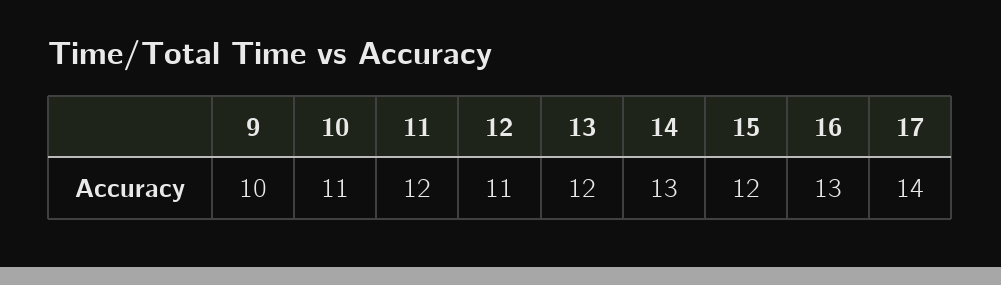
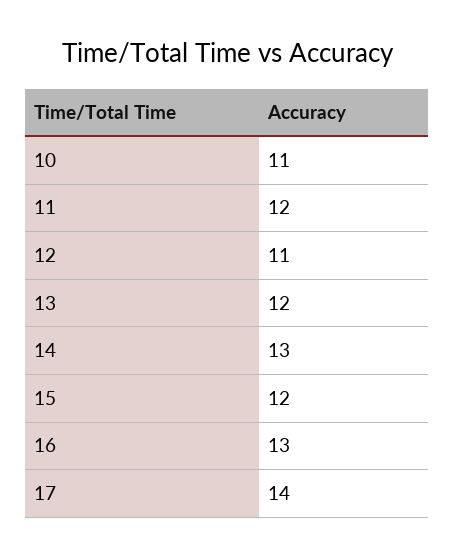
  {
-   "9": 10,
    "10": 11,
    "11": 12,
    "12": 11,
    "13": 12,
    "14": 13,
    "15": 12,
    "16": 13,
    "17": 14
  }

